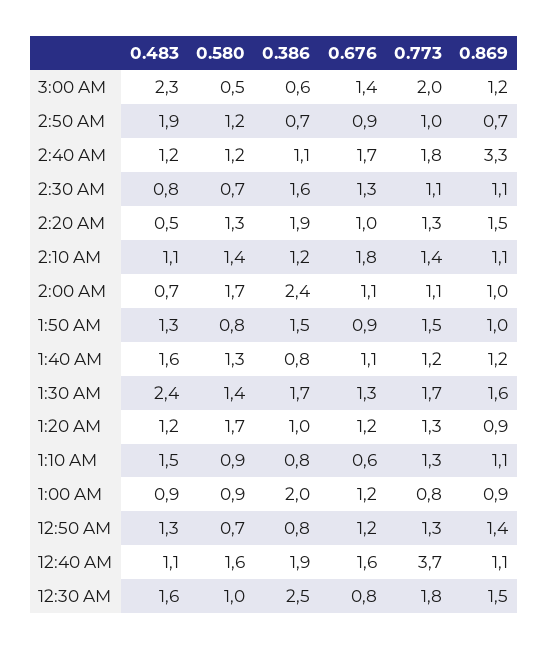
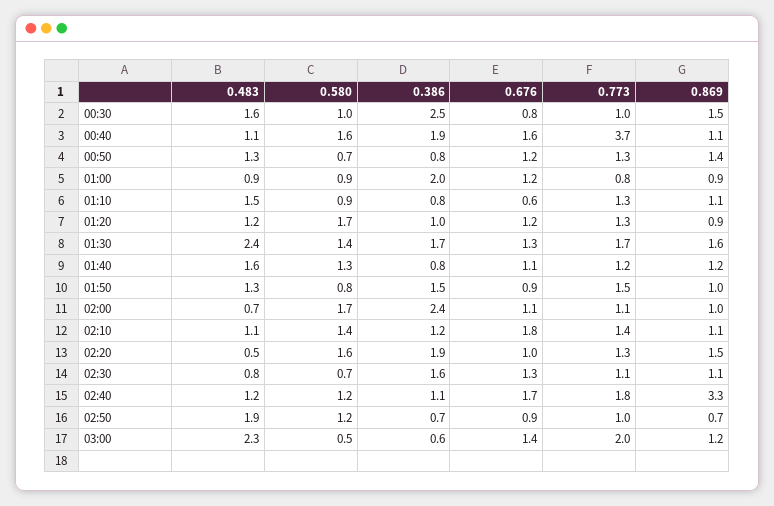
  {
    "0.483": {
      "3:00 AM": 2.3,
      "2:50 AM": 1.9,
      "2:40 AM": 1.2,
      "2:30 AM": 0.8,
      "2:20 AM": 0.5,
      "2:10 AM": 1.1,
      "2:00 AM": 0.7,
      "1:50 AM": 1.3,
      "1:40 AM": 1.6,
      "1:30 AM": 2.4,
      "1:20 AM": 1.2,
      "1:10 AM": 1.5,
      "1:00 AM": 0.9,
      "12:50 AM": 1.3,
      "12:40 AM": 1.1,
      "12:30 AM": 1.6
    },
    "0.580": {
      "3:00 AM": 0.5,
      "2:50 AM": 1.2,
      "2:40 AM": 1.2,
      "2:30 AM": 0.7,
-     "2:20 AM": 1.3,
+     "2:20 AM": 1.6,
      "2:10 AM": 1.4,
      "2:00 AM": 1.7,
      "1:50 AM": 0.8,
      "1:40 AM": 1.3,
      "1:30 AM": 1.4,
      "1:20 AM": 1.7,
      "1:10 AM": 0.9,
      "1:00 AM": 0.9,
      "12:50 AM": 0.7,
      "12:40 AM": 1.6,
      "12:30 AM": 1
    },
    "0.386": {
      "3:00 AM": 0.6,
      "2:50 AM": 0.7,
      "2:40 AM": 1.1,
      "2:30 AM": 1.6,
      "2:20 AM": 1.9,
      "2:10 AM": 1.2,
      "2:00 AM": 2.4,
      "1:50 AM": 1.5,
      "1:40 AM": 0.8,
      "1:30 AM": 1.7,
      "1:20 AM": 1,
      "1:10 AM": 0.8,
      "1:00 AM": 2,
      "12:50 AM": 0.8,
      "12:40 AM": 1.9,
      "12:30 AM": 2.5
    },
    "0.676": {
      "3:00 AM": 1.4,
      "2:50 AM": 0.9,
      "2:40 AM": 1.7,
      "2:30 AM": 1.3,
      "2:20 AM": 1,
      "2:10 AM": 1.8,
      "2:00 AM": 1.1,
      "1:50 AM": 0.9,
      "1:40 AM": 1.1,
      "1:30 AM": 1.3,
      "1:20 AM": 1.2,
      "1:10 AM": 0.6,
      "1:00 AM": 1.2,
      "12:50 AM": 1.2,
      "12:40 AM": 1.6,
      "12:30 AM": 0.8
    },
    "0.773": {
      "3:00 AM": 2,
      "2:50 AM": 1,
      "2:40 AM": 1.8,
      "2:30 AM": 1.1,
      "2:20 AM": 1.3,
      "2:10 AM": 1.4,
      "2:00 AM": 1.1,
      "1:50 AM": 1.5,
      "1:40 AM": 1.2,
      "1:30 AM": 1.7,
      "1:20 AM": 1.3,
      "1:10 AM": 1.3,
      "1:00 AM": 0.8,
      "12:50 AM": 1.3,
      "12:40 AM": 3.7,
-     "12:30 AM": 1.8
+     "12:30 AM": 1
    },
    "0.869": {
      "3:00 AM": 1.2,
      "2:50 AM": 0.7,
      "2:40 AM": 3.3,
      "2:30 AM": 1.1,
      "2:20 AM": 1.5,
      "2:10 AM": 1.1,
      "2:00 AM": 1,
      "1:50 AM": 1,
      "1:40 AM": 1.2,
      "1:30 AM": 1.6,
      "1:20 AM": 0.9,
      "1:10 AM": 1.1,
      "1:00 AM": 0.9,
      "12:50 AM": 1.4,
      "12:40 AM": 1.1,
      "12:30 AM": 1.5
    }
  }

